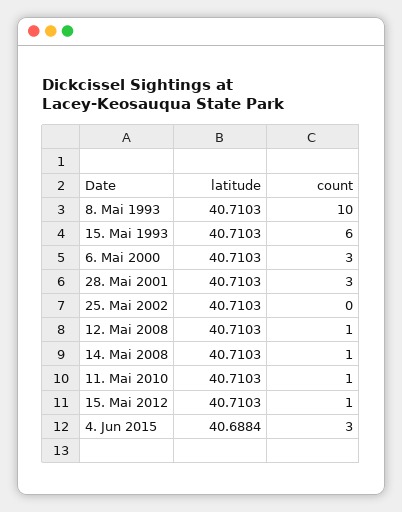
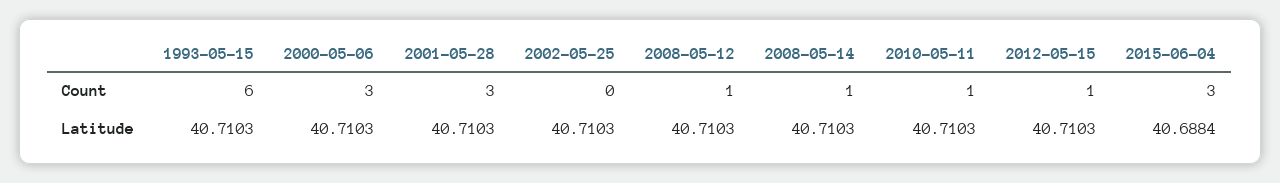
  {
    "latitude": {
-     "8. Mai 1993": 40.7103,
      "15. Mai 1993": 40.7103,
      "6. Mai 2000": 40.7103,
      "28. Mai 2001": 40.7103,
      "25. Mai 2002": 40.7103,
      "12. Mai 2008": 40.7103,
      "14. Mai 2008": 40.7103,
      "11. Mai 2010": 40.7103,
      "15. Mai 2012": 40.7103,
      "4. Jun 2015": 40.6884
    },
    "count": {
-     "8. Mai 1993": 10,
      "15. Mai 1993": 6,
      "6. Mai 2000": 3,
      "28. Mai 2001": 3,
      "25. Mai 2002": 0,
      "12. Mai 2008": 1,
      "14. Mai 2008": 1,
      "11. Mai 2010": 1,
      "15. Mai 2012": 1,
      "4. Jun 2015": 3
    }
  }

